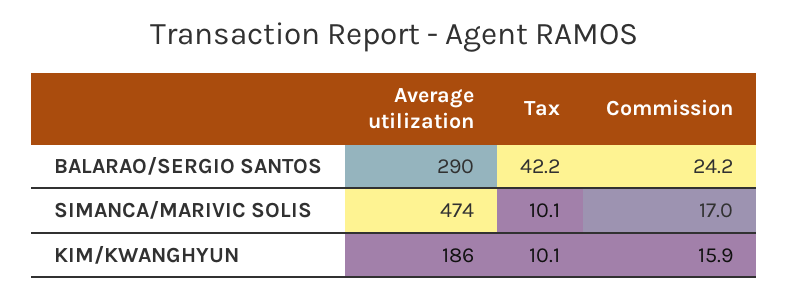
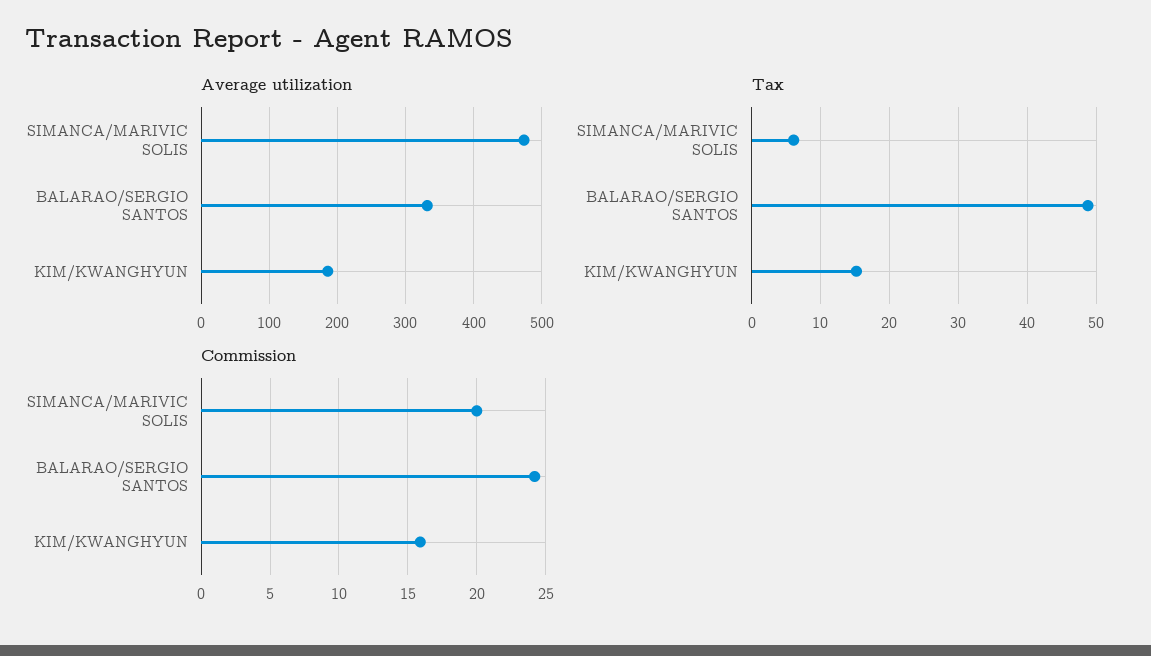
  {
    "Average utilization": {
-     "BALARAO/SERGIO SANTOS": 290,
+     "BALARAO/SERGIO SANTOS": 330,
      "SIMANCA/MARIVIC SOLIS": 474,
      "KIM/KWANGHYUN": 186
    },
    "Tax": {
-     "BALARAO/SERGIO SANTOS": 42.2,
+     "BALARAO/SERGIO SANTOS": 49,
-     "SIMANCA/MARIVIC SOLIS": 10.1,
+     "SIMANCA/MARIVIC SOLIS": 6,
-     "KIM/KWANGHYUN": 10.1
+     "KIM/KWANGHYUN": 15
    },
    "Commission": {
      "BALARAO/SERGIO SANTOS": 24.2,
-     "SIMANCA/MARIVIC SOLIS": 17,
+     "SIMANCA/MARIVIC SOLIS": 20,
      "KIM/KWANGHYUN": 15.9
    }
  }

